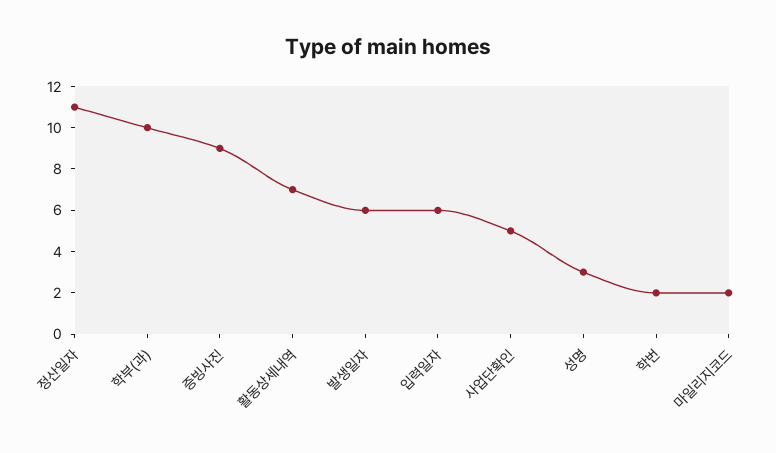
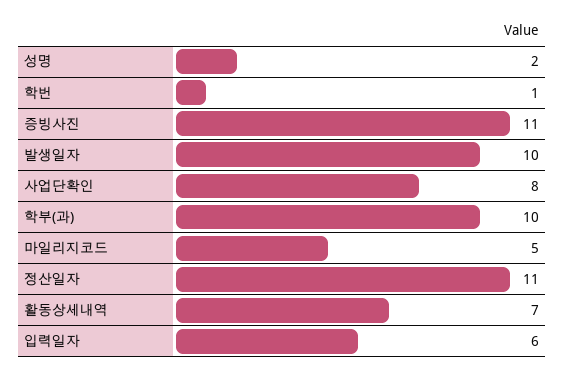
  {
    "정산일자": 11,
    "학부(과)": 10,
-   "증빙사진": 9,
+   "증빙사진": 11,
    "활동상세내역": 7,
-   "발생일자": 6,
+   "발생일자": 10,
    "입력일자": 6,
-   "사업단확인": 5,
+   "사업단확인": 8,
-   "성명": 3,
+   "성명": 2,
-   "학번": 2,
+   "학번": 1,
-   "마일리지코드": 2
+   "마일리지코드": 5
  }

